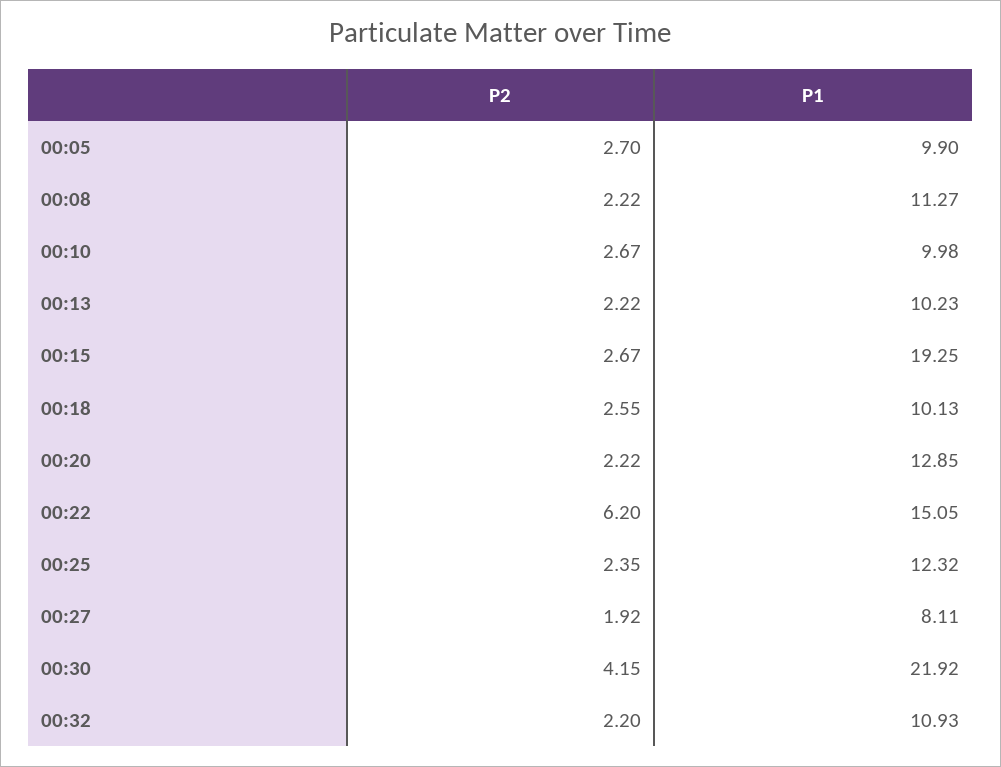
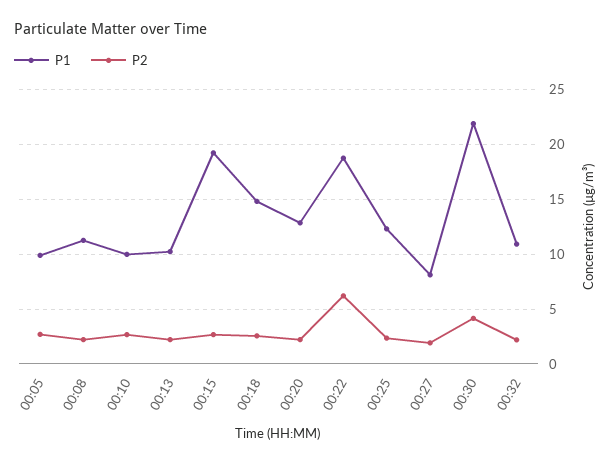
  {
    "P2": {
      "00:05": 2.7,
      "00:08": 2.22,
      "00:10": 2.67,
      "00:13": 2.22,
      "00:15": 2.67,
      "00:18": 2.55,
      "00:20": 2.22,
      "00:22": 6.2,
      "00:25": 2.35,
      "00:27": 1.92,
      "00:30": 4.15,
      "00:32": 2.2
    },
    "P1": {
      "00:05": 9.9,
      "00:08": 11.27,
      "00:10": 9.98,
      "00:13": 10.23,
      "00:15": 19.25,
-     "00:18": 10.13,
+     "00:18": 15,
      "00:20": 12.85,
-     "00:22": 15.05,
+     "00:22": 19,
      "00:25": 12.32,
      "00:27": 8.11,
      "00:30": 21.92,
      "00:32": 10.93
    }
  }

